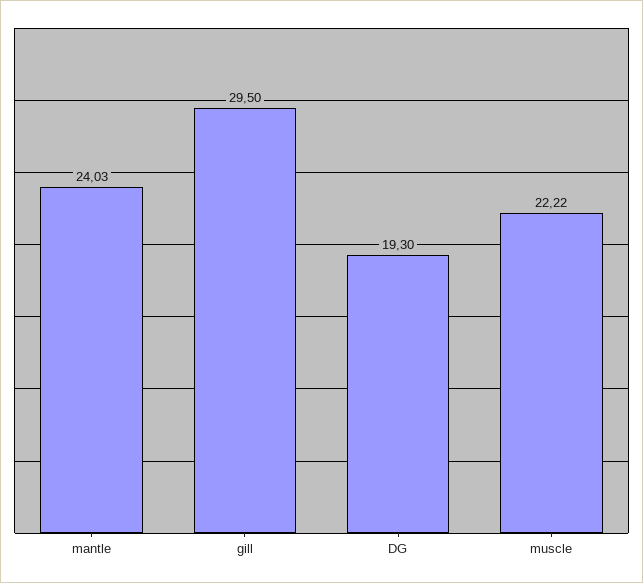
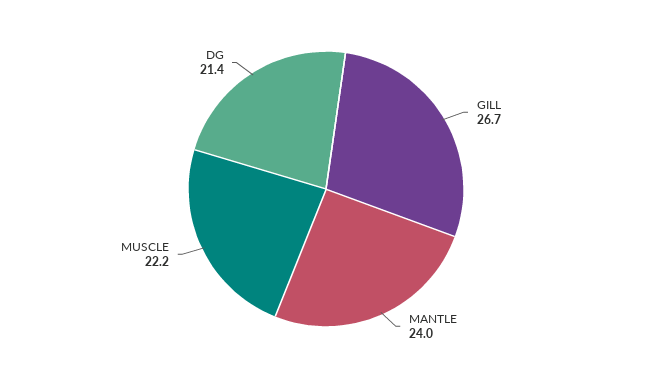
  {
    "mantle": 24.03,
-   "gill": 29.5,
+   "gill": 26.7,
-   "DG": 19.3,
+   "DG": 21.4,
    "muscle": 22.22
  }

